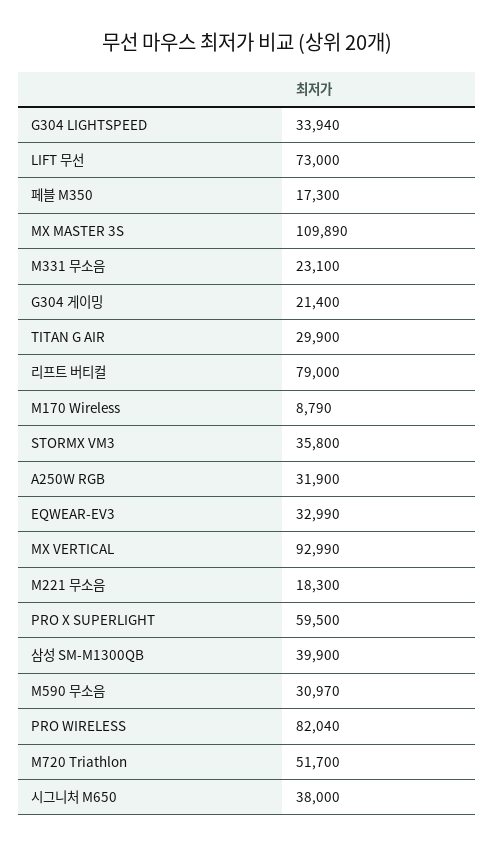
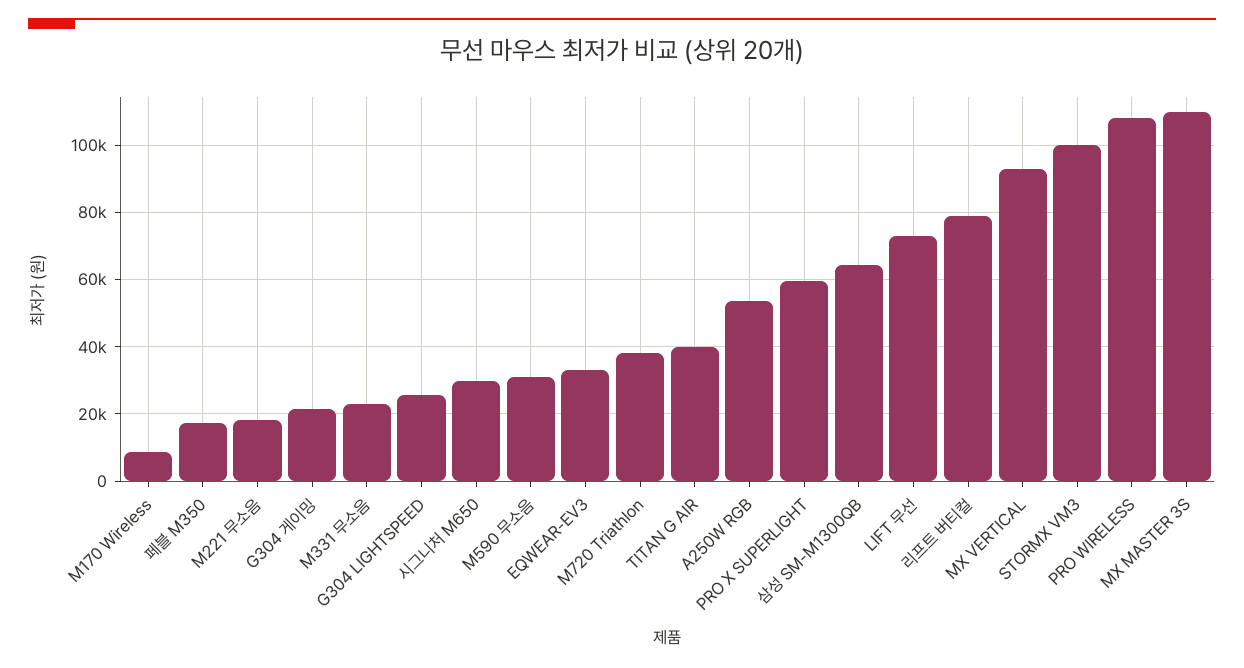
  {
-   "G304 LIGHTSPEED": 33940,
+   "G304 LIGHTSPEED": 26000,
    "LIFT 무선": 73000,
    "페블 M350": 17300,
    "MX MASTER 3S": 109890,
    "M331 무소음": 23100,
    "G304 게이밍": 21400,
-   "TITAN G AIR": 29900,
+   "TITAN G AIR": 40000,
    "리프트 버티컬": 79000,
    "M170 Wireless": 8790,
-   "STORMX VM3": 35800,
+   "STORMX VM3": 100000,
-   "A250W RGB": 31900,
+   "A250W RGB": 54000,
    "EQWEAR-EV3": 32990,
    "MX VERTICAL": 92990,
    "M221 무소음": 18300,
    "PRO X SUPERLIGHT": 59500,
-   "삼성 SM-M1300QB": 39900,
+   "삼성 SM-M1300QB": 64000,
    "M590 무소음": 30970,
-   "PRO WIRELESS": 82040,
+   "PRO WIRELESS": 108000,
-   "M720 Triathlon": 51700,
+   "M720 Triathlon": 38000,
-   "시그니처 M650": 38000
+   "시그니처 M650": 30000
  }

